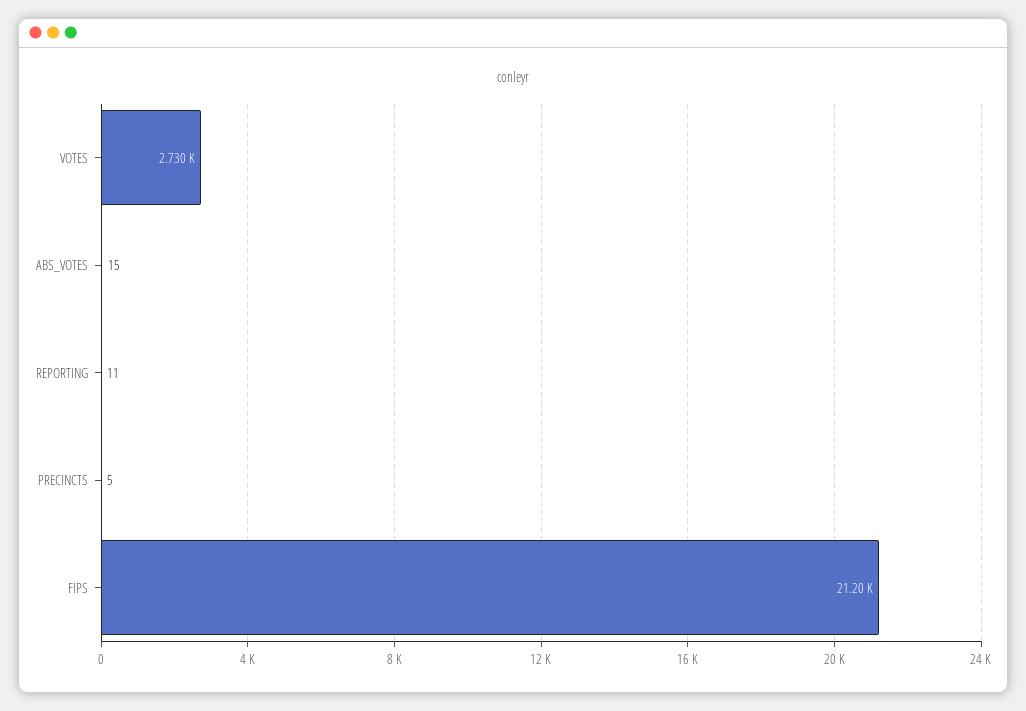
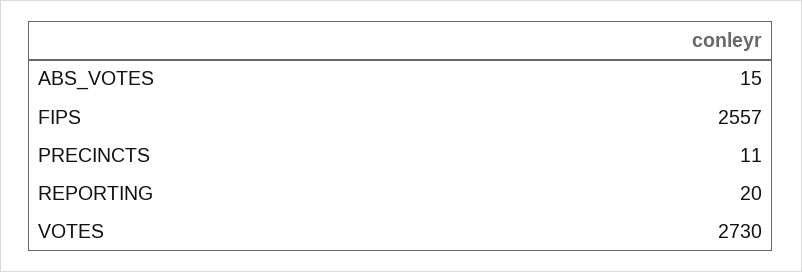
  {
    "VOTES": 2730,
    "ABS_VOTES": 15,
-   "REPORTING": 11,
+   "REPORTING": 20,
-   "PRECINCTS": 5,
+   "PRECINCTS": 11,
-   "FIPS": 21200
+   "FIPS": 2557
  }

